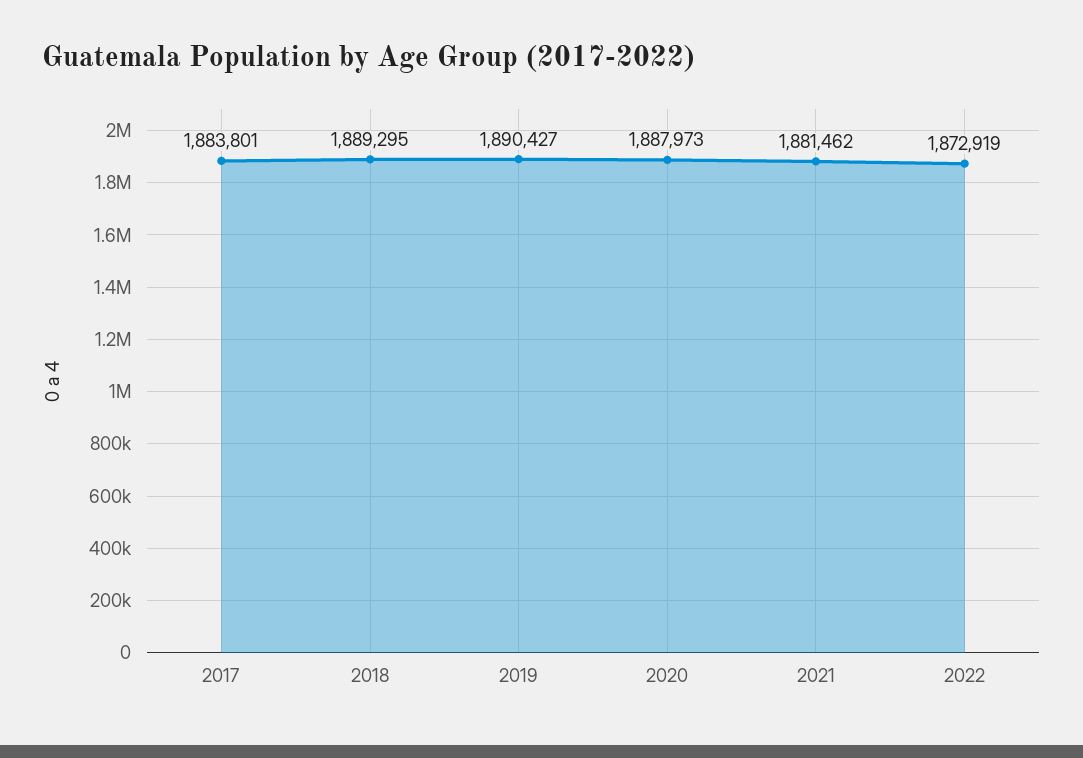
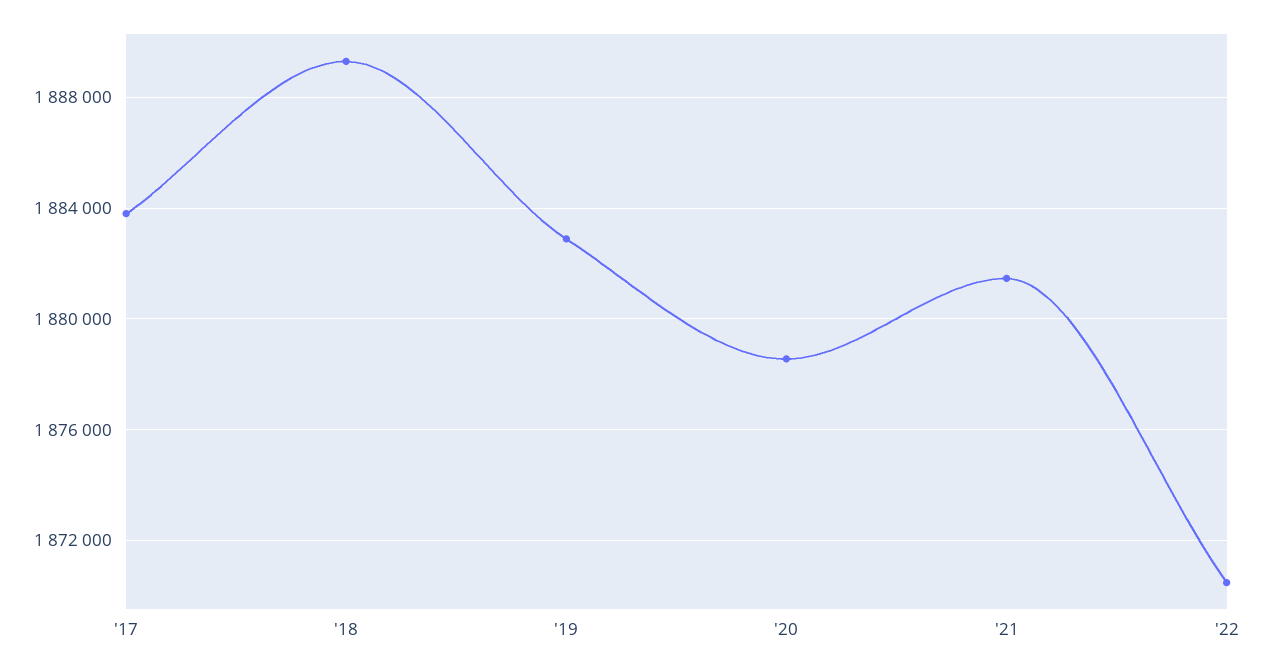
  {
    "2017": 1883801,
    "2018": 1889295,
-   "2019": 1890427,
+   "2019": 1883000,
-   "2020": 1887973,
+   "2020": 1878500,
    "2021": 1881462,
-   "2022": 1872919
+   "2022": 1870500
  }

